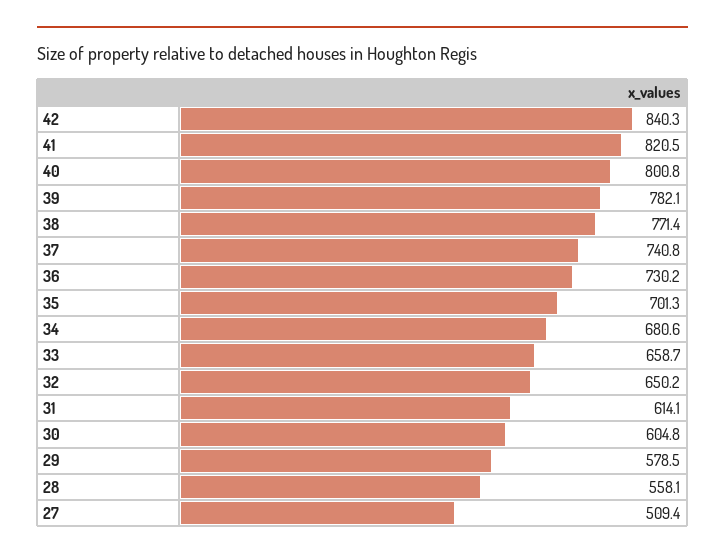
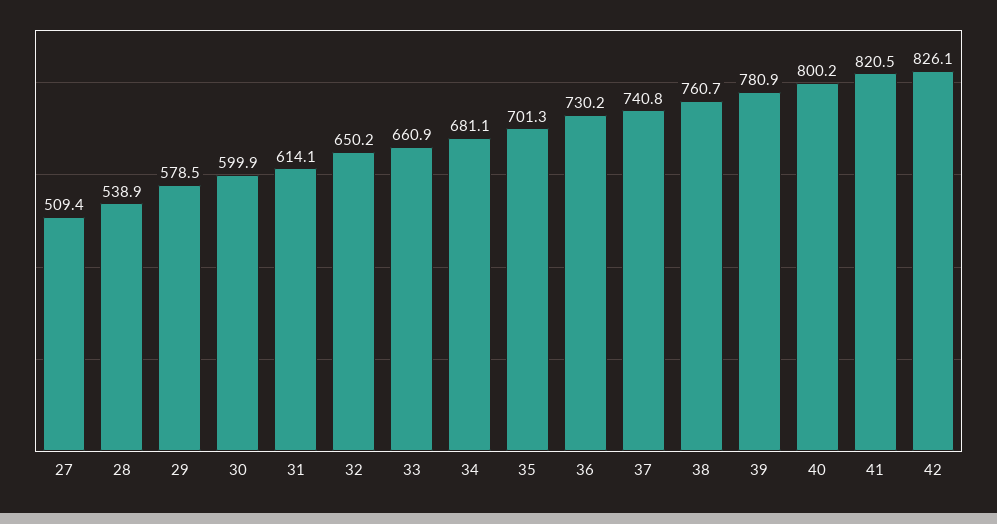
  {
-   "42": 840.3,
+   "42": 826.1,
    "41": 820.5,
-   "40": 800.8,
+   "40": 800.2,
-   "39": 782.1,
+   "39": 780.9,
-   "38": 771.4,
+   "38": 760.7,
    "37": 740.8,
    "36": 730.2,
    "35": 701.3,
-   "34": 680.6,
+   "34": 681.1,
-   "33": 658.7,
+   "33": 660.9,
    "32": 650.2,
    "31": 614.1,
-   "30": 604.8,
+   "30": 599.9,
    "29": 578.5,
-   "28": 558.1,
+   "28": 538.9,
    "27": 509.4
  }

